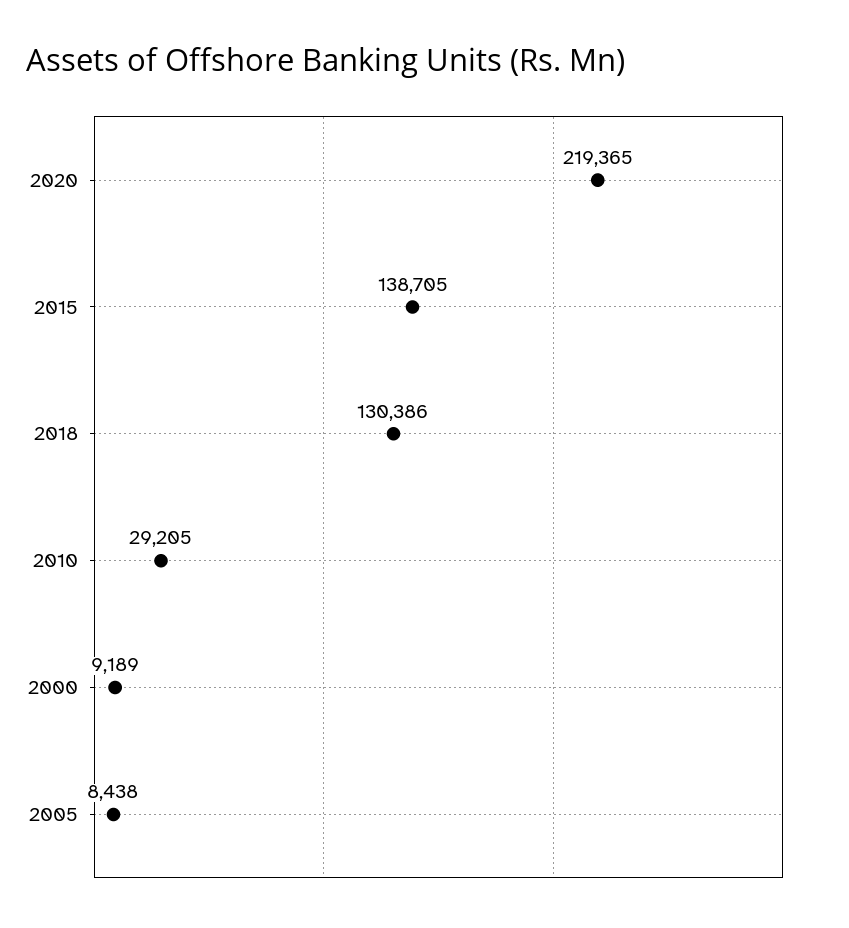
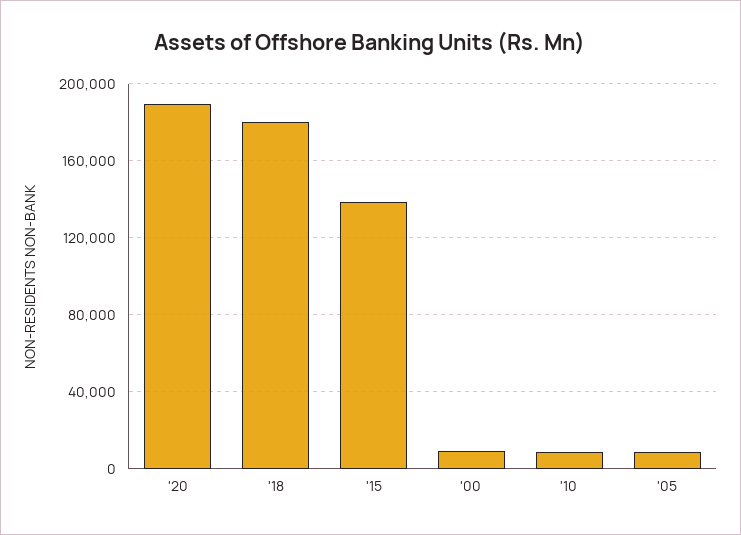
  {
-   "2020": 219365,
+   "2020": 190000,
    "2015": 138705,
-   "2018": 130386,
+   "2018": 180000,
-   "2010": 29205,
+   "2010": 10000,
    "2000": 9189,
    "2005": 8438
  }

